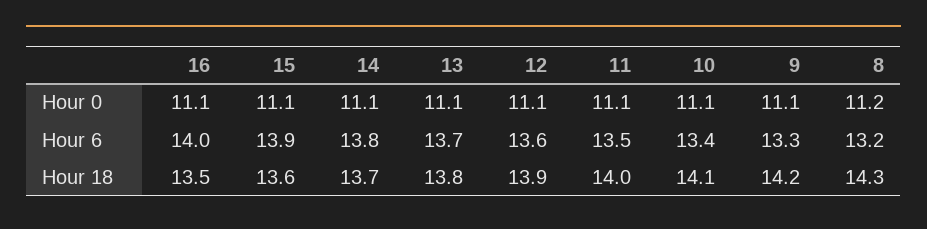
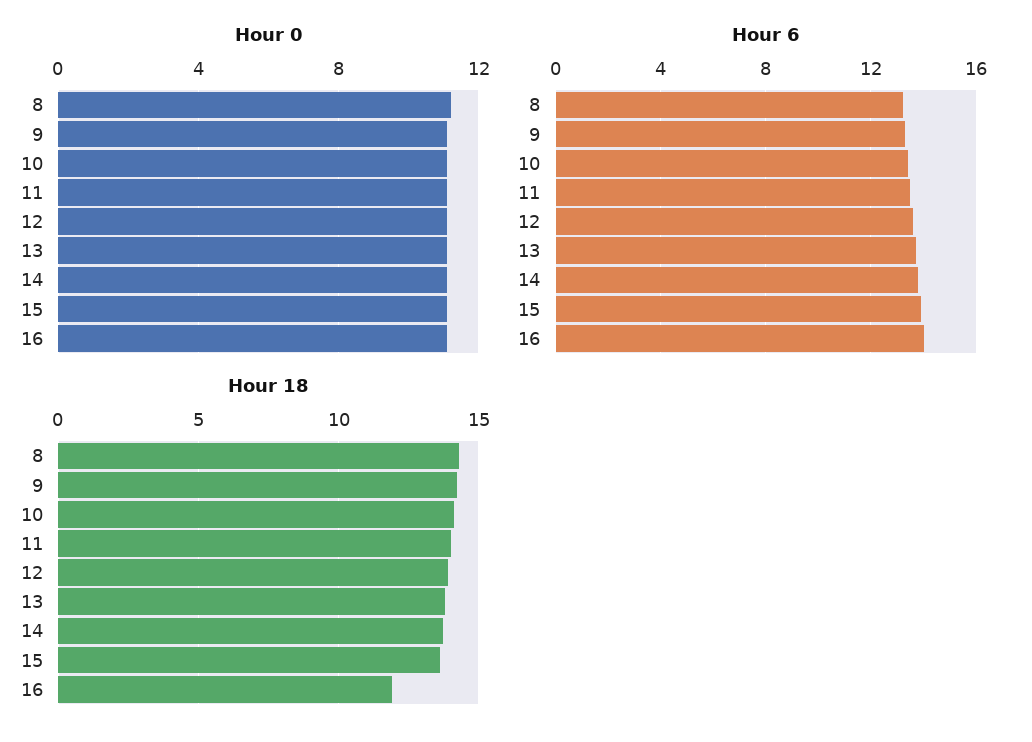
  {
    "Hour 0": {
      "16": 11.1,
      "15": 11.1,
      "14": 11.1,
      "13": 11.1,
      "12": 11.1,
      "11": 11.1,
      "10": 11.1,
      "9": 11.1,
      "8": 11.2
    },
    "Hour 6": {
      "16": 14,
      "15": 13.9,
      "14": 13.8,
      "13": 13.7,
      "12": 13.6,
      "11": 13.5,
      "10": 13.4,
      "9": 13.3,
      "8": 13.2
    },
    "Hour 18": {
-     "16": 13.5,
+     "16": 12,
      "15": 13.6,
      "14": 13.7,
      "13": 13.8,
      "12": 13.9,
      "11": 14,
      "10": 14.1,
      "9": 14.2,
      "8": 14.3
    }
  }

